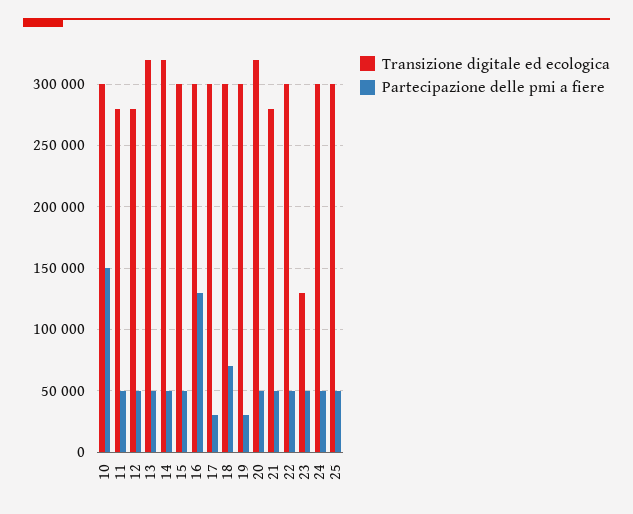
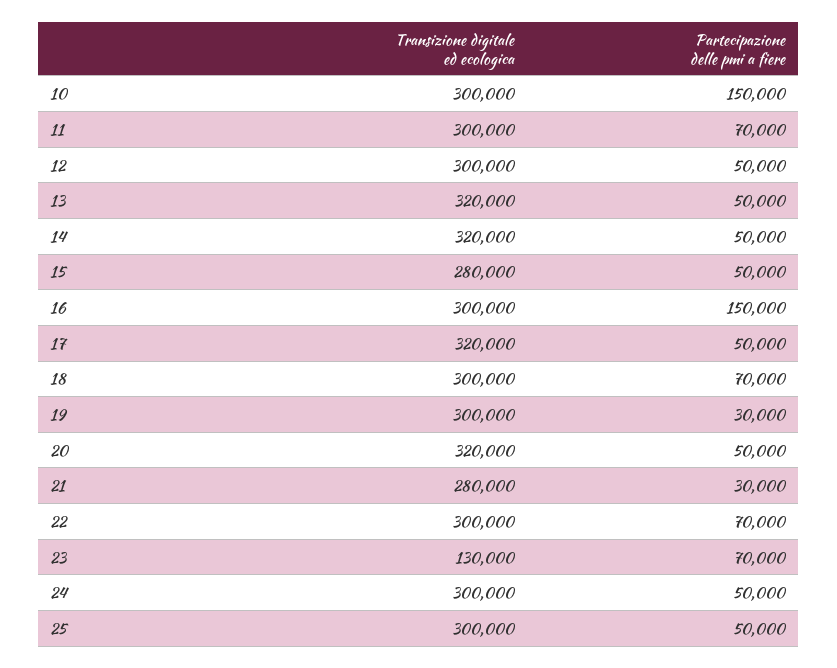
  {
    "Transizione digitale ed ecologica": {
      "10": 300000,
-     "11": 280000,
+     "11": 300000,
-     "12": 280000,
+     "12": 300000,
      "13": 320000,
      "14": 320000,
-     "15": 300000,
+     "15": 280000,
      "16": 300000,
-     "17": 300000,
+     "17": 320000,
      "18": 300000,
      "19": 300000,
      "20": 320000,
      "21": 280000,
      "22": 300000,
      "23": 130000,
      "24": 300000,
      "25": 300000
    },
    "Partecipazione delle pmi a fiere": {
      "10": 150000,
-     "11": 50000,
+     "11": 70000,
      "12": 50000,
      "13": 50000,
      "14": 50000,
      "15": 50000,
-     "16": 130000,
+     "16": 150000,
-     "17": 30000,
+     "17": 50000,
      "18": 70000,
      "19": 30000,
      "20": 50000,
-     "21": 50000,
+     "21": 30000,
-     "22": 50000,
+     "22": 70000,
-     "23": 50000,
+     "23": 70000,
      "24": 50000,
      "25": 50000
    }
  }

